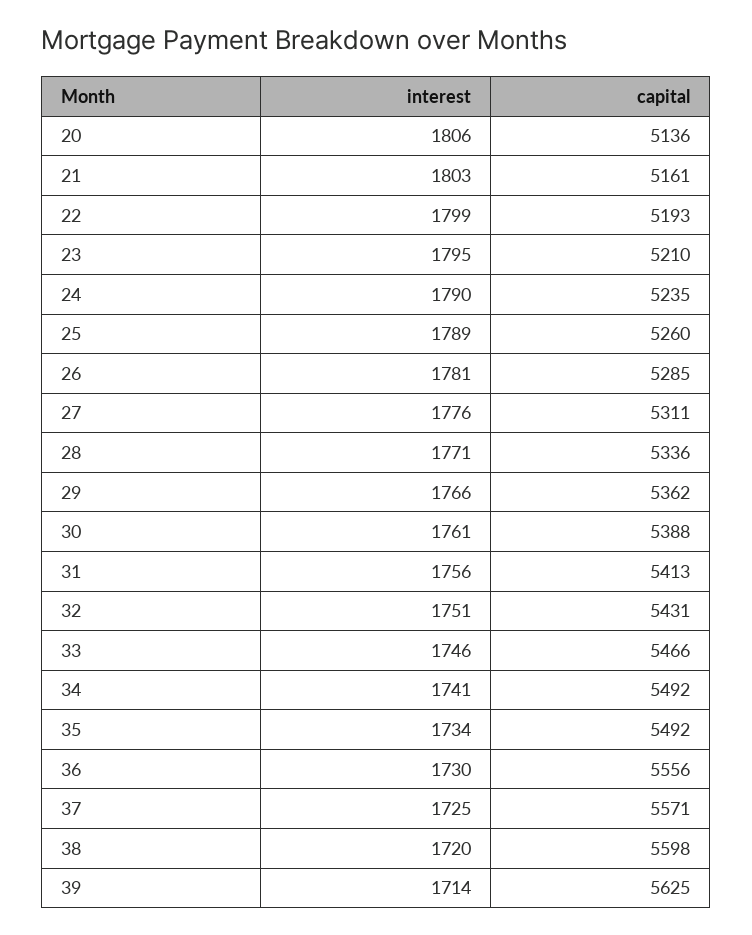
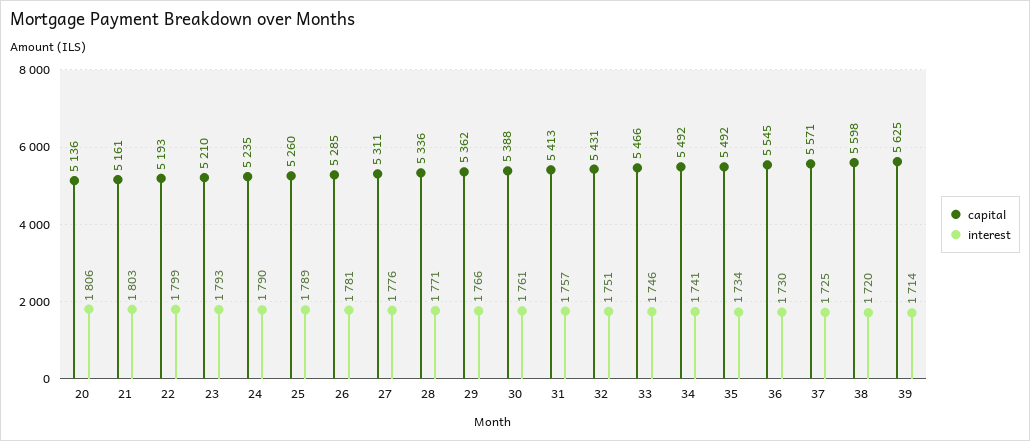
  {
    "interest": {
      "20": 1806,
      "21": 1803,
      "22": 1799,
-     "23": 1795,
+     "23": 1793,
      "24": 1790,
      "25": 1789,
      "26": 1781,
      "27": 1776,
      "28": 1771,
      "29": 1766,
      "30": 1761,
-     "31": 1756,
+     "31": 1757,
      "32": 1751,
      "33": 1746,
      "34": 1741,
      "35": 1734,
      "36": 1730,
      "37": 1725,
      "38": 1720,
      "39": 1714
    },
    "capital": {
      "20": 5136,
      "21": 5161,
      "22": 5193,
      "23": 5210,
      "24": 5235,
      "25": 5260,
      "26": 5285,
      "27": 5311,
      "28": 5336,
      "29": 5362,
      "30": 5388,
      "31": 5413,
      "32": 5431,
      "33": 5466,
      "34": 5492,
      "35": 5492,
-     "36": 5556,
+     "36": 5545,
      "37": 5571,
      "38": 5598,
      "39": 5625
    }
  }

